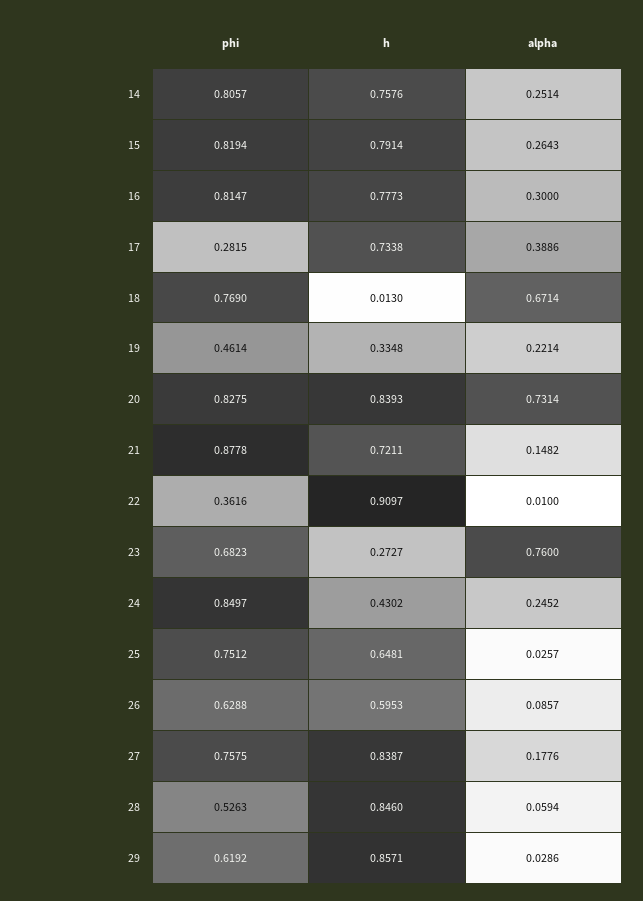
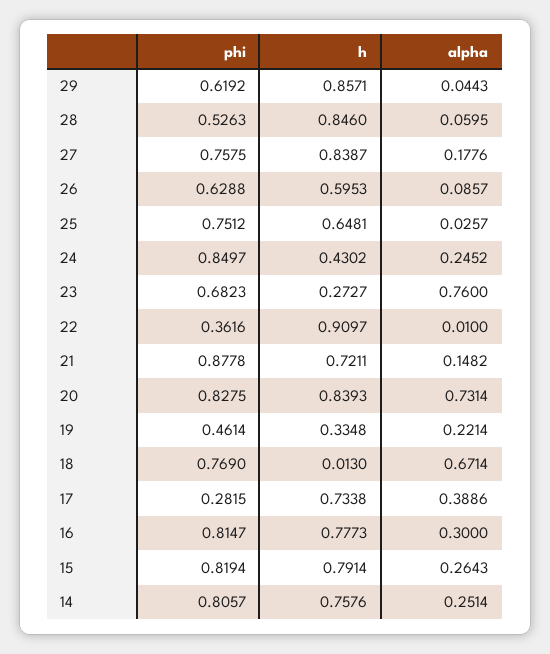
  {
    "phi": {
      "14": 0.8057,
      "15": 0.8194,
      "16": 0.8147,
      "17": 0.2815,
      "18": 0.769,
      "19": 0.4614,
      "20": 0.8275,
      "21": 0.8778,
      "22": 0.3616,
      "23": 0.6823,
      "24": 0.8497,
      "25": 0.7512,
      "26": 0.6288,
      "27": 0.7575,
      "28": 0.5263,
      "29": 0.6192
    },
    "h": {
      "14": 0.7576,
      "15": 0.7914,
      "16": 0.7773,
      "17": 0.7338,
      "18": 0.013,
      "19": 0.3348,
      "20": 0.8393,
      "21": 0.7211,
      "22": 0.9097,
      "23": 0.2727,
      "24": 0.4302,
      "25": 0.6481,
      "26": 0.5953,
      "27": 0.8387,
      "28": 0.846,
      "29": 0.8571
    },
    "alpha": {
      "14": 0.2514,
      "15": 0.2643,
      "16": 0.3,
      "17": 0.3886,
      "18": 0.6714,
      "19": 0.2214,
      "20": 0.7314,
      "21": 0.1482,
      "22": 0.01,
      "23": 0.76,
      "24": 0.2452,
      "25": 0.0257,
      "26": 0.0857,
      "27": 0.1776,
-     "28": 0.0594,
+     "28": 0.0595,
-     "29": 0.0286
+     "29": 0.0443
    }
  }

